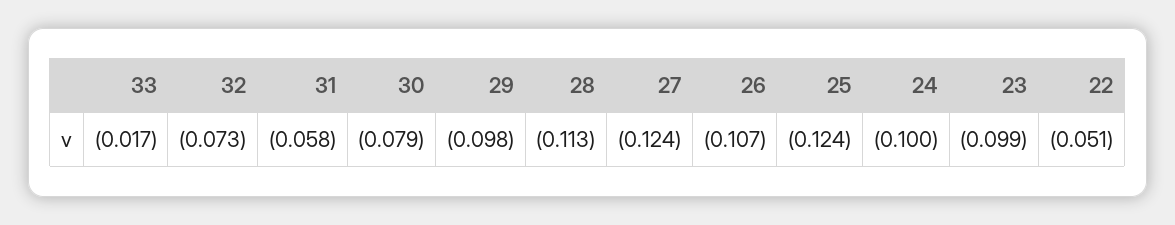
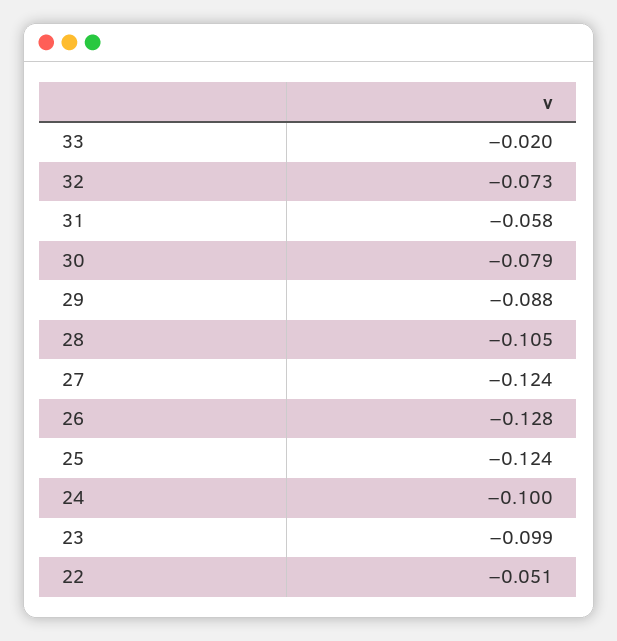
  {
-   "33": -0.017,
+   "33": -0.02,
    "32": -0.073,
    "31": -0.058,
    "30": -0.079,
-   "29": -0.098,
+   "29": -0.088,
-   "28": -0.113,
+   "28": -0.105,
    "27": -0.124,
-   "26": -0.107,
+   "26": -0.128,
    "25": -0.124,
    "24": -0.1,
    "23": -0.099,
    "22": -0.051
  }

